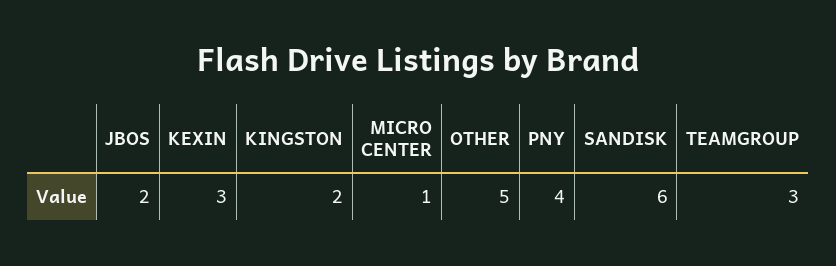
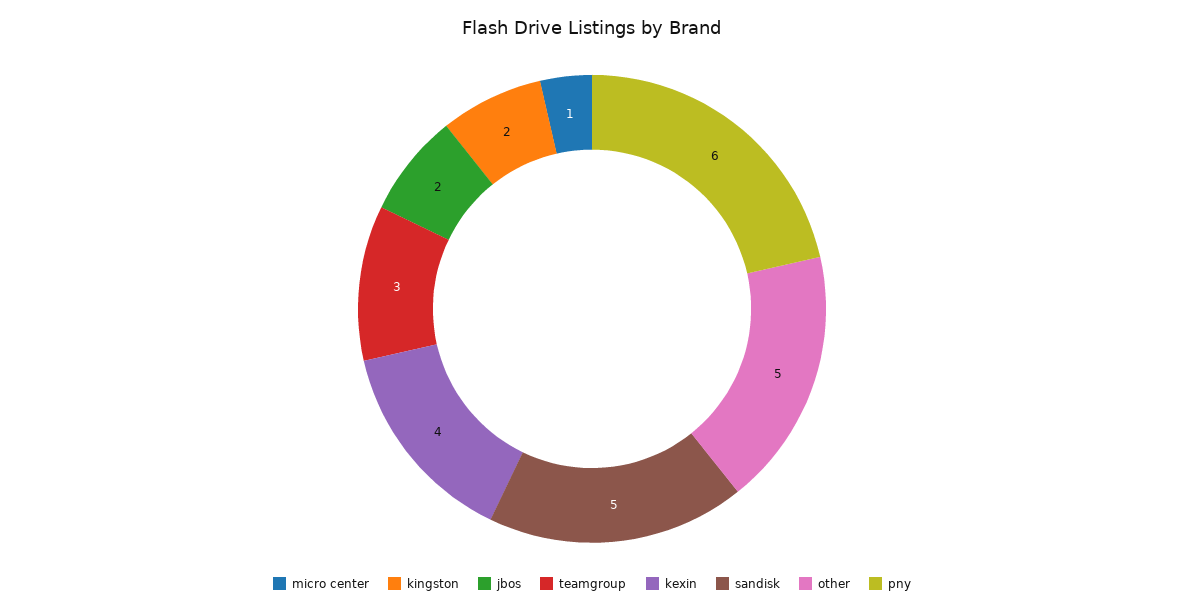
  {
    "JBOS": 2,
-   "KEXIN": 3,
+   "KEXIN": 4,
    "KINGSTON": 2,
    "MICRO CENTER": 1,
    "OTHER": 5,
-   "PNY": 4,
+   "PNY": 6,
-   "SANDISK": 6,
+   "SANDISK": 5,
    "TEAMGROUP": 3
  }

